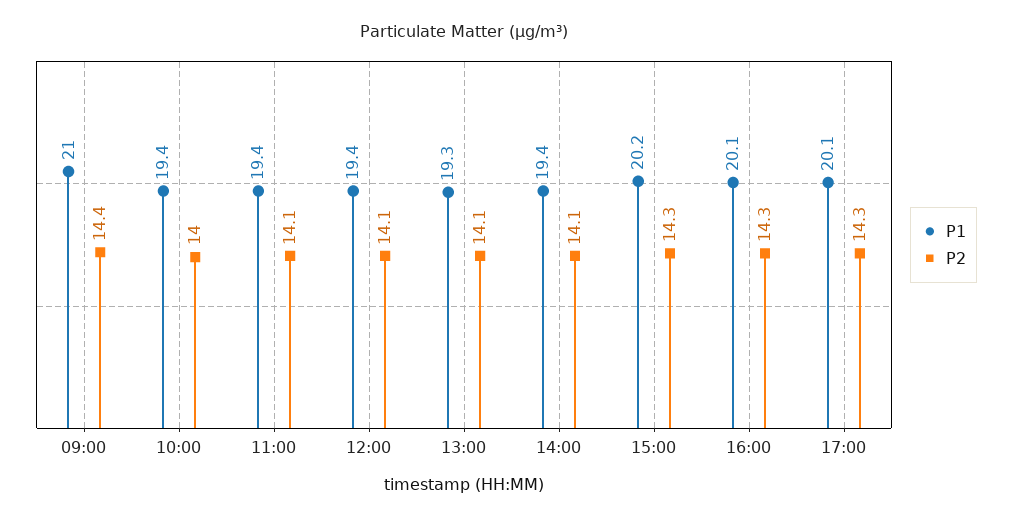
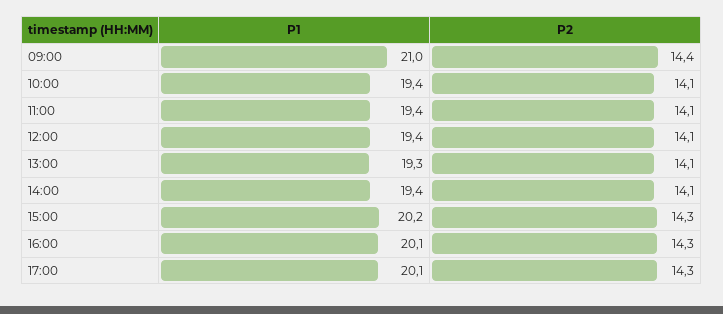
  {
    "P1": {
      "09:00": 21,
      "10:00": 19.4,
      "11:00": 19.4,
      "12:00": 19.4,
      "13:00": 19.3,
      "14:00": 19.4,
      "15:00": 20.2,
      "16:00": 20.1,
      "17:00": 20.1
    },
    "P2": {
      "09:00": 14.4,
-     "10:00": 14,
+     "10:00": 14.1,
      "11:00": 14.1,
      "12:00": 14.1,
      "13:00": 14.1,
      "14:00": 14.1,
      "15:00": 14.3,
      "16:00": 14.3,
      "17:00": 14.3
    }
  }

